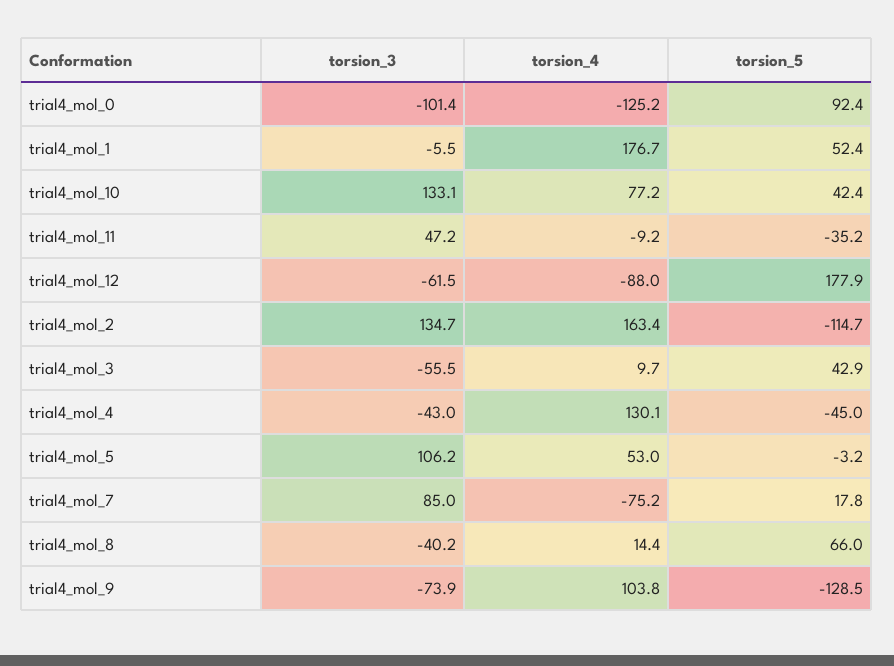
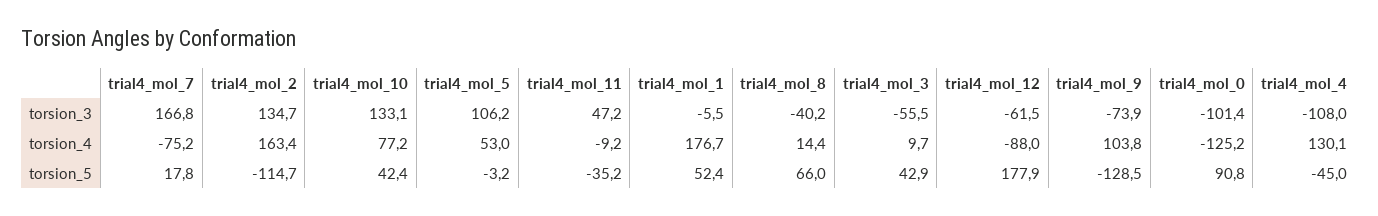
  {
    "torsion_3": {
      "trial4_mol_0": -101.4,
      "trial4_mol_1": -5.5,
      "trial4_mol_10": 133.1,
      "trial4_mol_11": 47.2,
      "trial4_mol_12": -61.5,
      "trial4_mol_2": 134.7,
      "trial4_mol_3": -55.5,
-     "trial4_mol_4": -43,
+     "trial4_mol_4": -108,
      "trial4_mol_5": 106.2,
-     "trial4_mol_7": 85,
+     "trial4_mol_7": 166.8,
      "trial4_mol_8": -40.2,
      "trial4_mol_9": -73.9
    },
    "torsion_4": {
      "trial4_mol_0": -125.2,
      "trial4_mol_1": 176.7,
      "trial4_mol_10": 77.2,
      "trial4_mol_11": -9.2,
      "trial4_mol_12": -88,
      "trial4_mol_2": 163.4,
      "trial4_mol_3": 9.7,
      "trial4_mol_4": 130.1,
      "trial4_mol_5": 53,
      "trial4_mol_7": -75.2,
      "trial4_mol_8": 14.4,
      "trial4_mol_9": 103.8
    },
    "torsion_5": {
-     "trial4_mol_0": 92.4,
+     "trial4_mol_0": 90.8,
      "trial4_mol_1": 52.4,
      "trial4_mol_10": 42.4,
      "trial4_mol_11": -35.2,
      "trial4_mol_12": 177.9,
      "trial4_mol_2": -114.7,
      "trial4_mol_3": 42.9,
      "trial4_mol_4": -45,
      "trial4_mol_5": -3.2,
      "trial4_mol_7": 17.8,
      "trial4_mol_8": 66,
      "trial4_mol_9": -128.5
    }
  }

